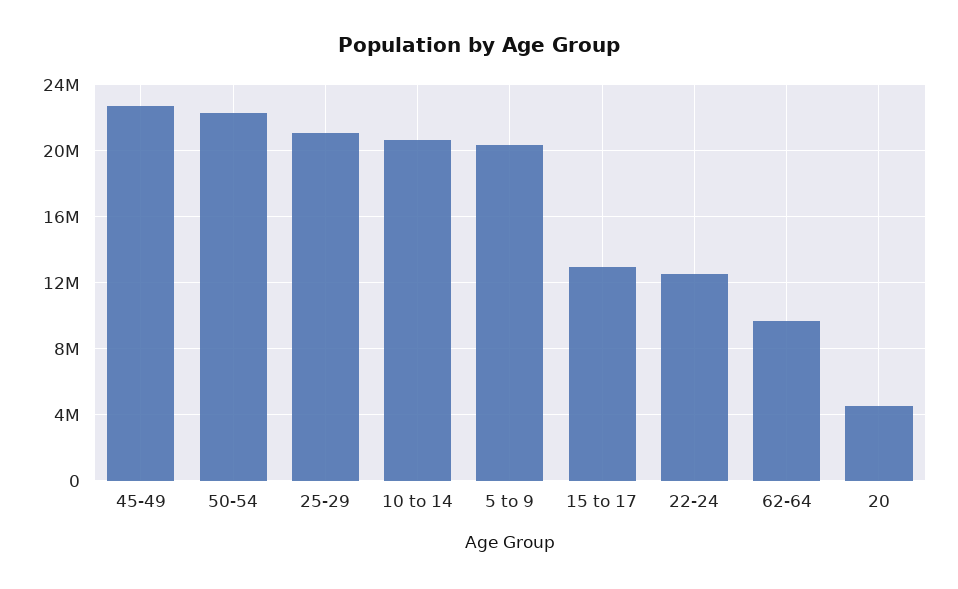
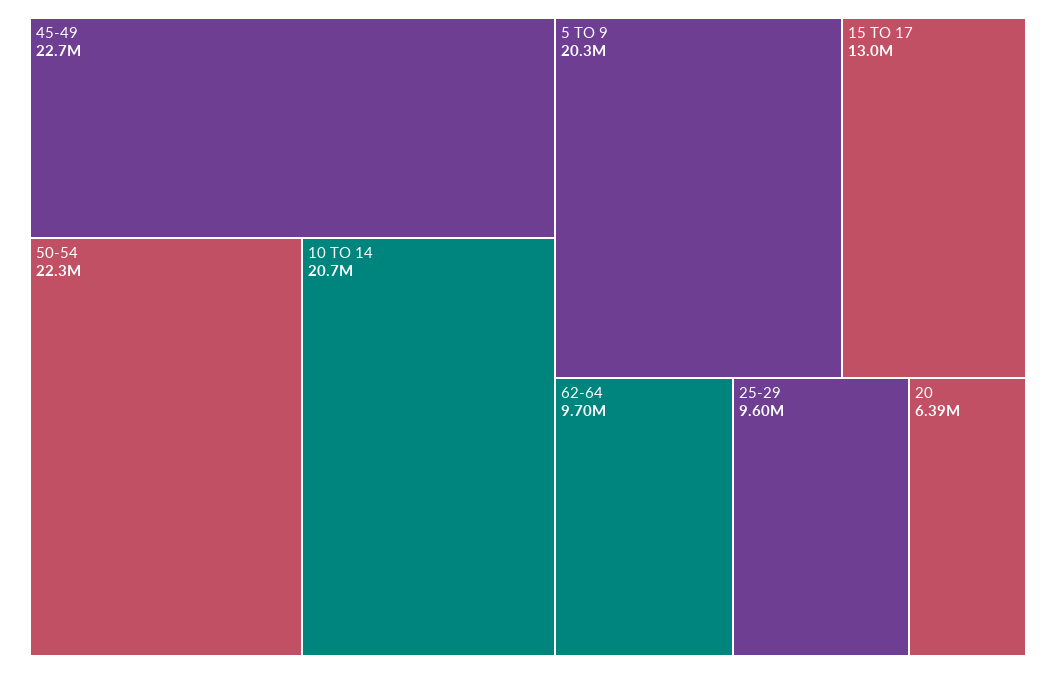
  {
    "45-49": 22700000,
    "50-54": 22300000,
-   "25-29": 21000000,
+   "25-29": 9600000,
    "10 to 14": 20700000,
    "5 to 9": 20300000,
    "15 to 17": 13000000,
-   "22-24": 12500000,
    "62-64": 9700000,
-   "20": 4500000
+   "20": 6390000
  }

